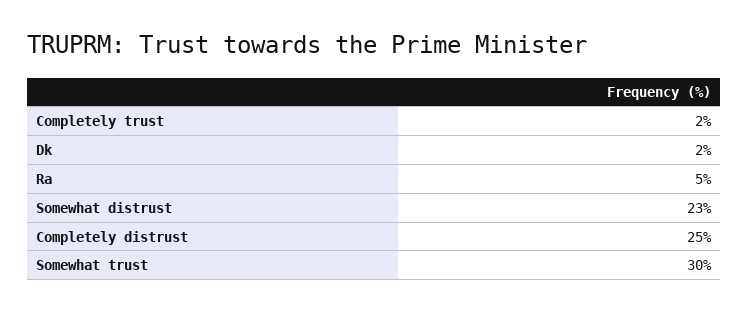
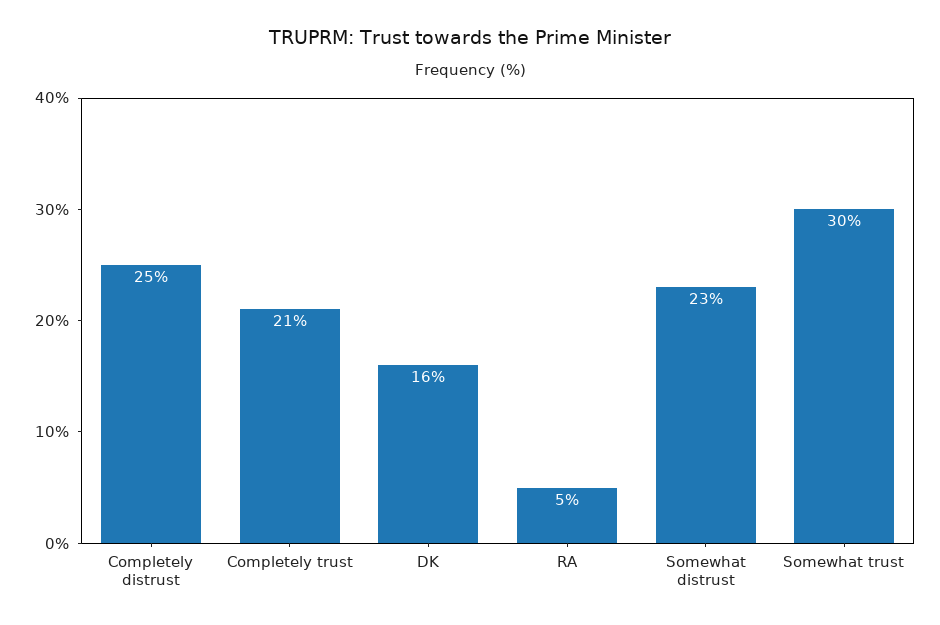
  {
-   "Completely trust": 2,
+   "Completely trust": 21,
-   "Dk": 2,
+   "Dk": 16,
    "Ra": 5,
    "Somewhat distrust": 23,
    "Completely distrust": 25,
    "Somewhat trust": 30
  }

